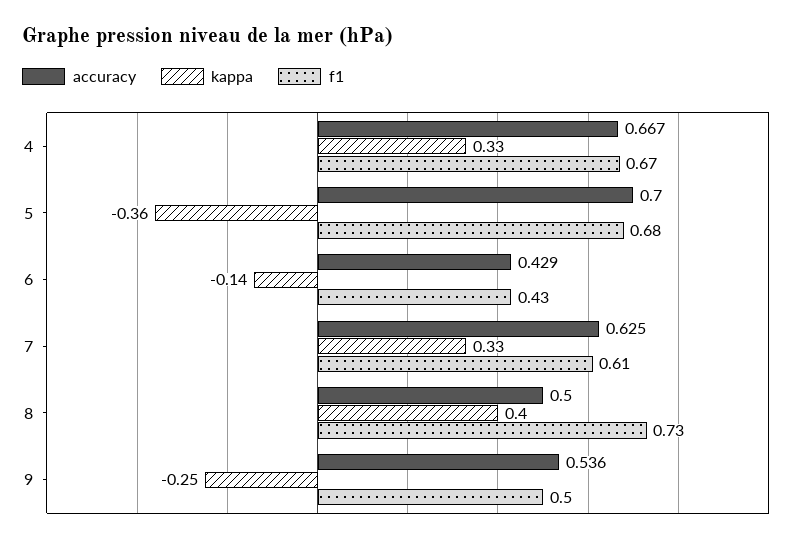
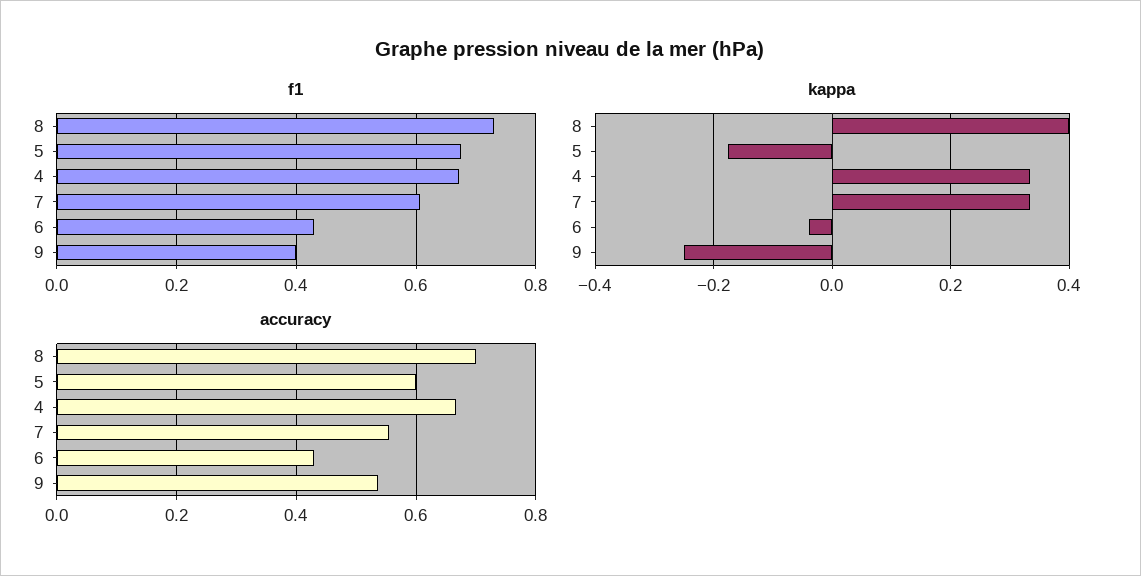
  {
    "accuracy": {
      "4": 0.667,
-     "5": 0.7,
+     "5": 0.6,
      "6": 0.429,
-     "7": 0.625,
+     "7": 0.56,
-     "8": 0.5,
+     "8": 0.7,
      "9": 0.536
    },
    "kappa": {
      "4": 0.33,
-     "5": -0.36,
+     "5": -0.18,
-     "6": -0.14,
+     "6": -0.04,
      "7": 0.33,
      "8": 0.4,
      "9": -0.25
    },
    "f1": {
      "4": 0.67,
      "5": 0.68,
      "6": 0.43,
      "7": 0.61,
      "8": 0.73,
-     "9": 0.5
+     "9": 0.4
    }
  }

